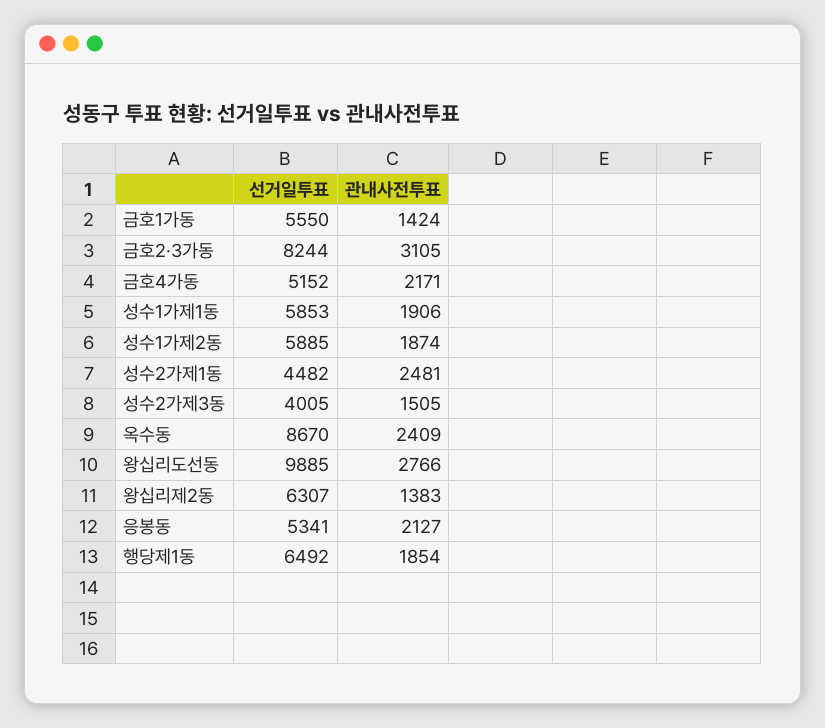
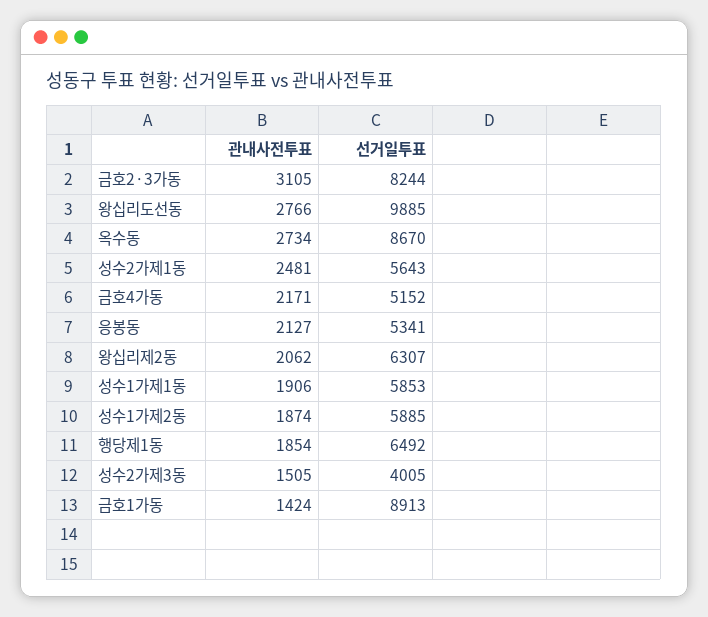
  {
    "선거일투표": {
-     "금호1가동": 5550,
+     "금호1가동": 8913,
      "금호2·3가동": 8244,
      "금호4가동": 5152,
      "성수1가제1동": 5853,
      "성수1가제2동": 5885,
-     "성수2가제1동": 4482,
+     "성수2가제1동": 5643,
      "성수2가제3동": 4005,
      "옥수동": 8670,
      "왕십리도선동": 9885,
      "왕십리제2동": 6307,
      "응봉동": 5341,
      "행당제1동": 6492
    },
    "관내사전투표": {
      "금호1가동": 1424,
      "금호2·3가동": 3105,
      "금호4가동": 2171,
      "성수1가제1동": 1906,
      "성수1가제2동": 1874,
      "성수2가제1동": 2481,
      "성수2가제3동": 1505,
-     "옥수동": 2409,
+     "옥수동": 2734,
      "왕십리도선동": 2766,
-     "왕십리제2동": 1383,
+     "왕십리제2동": 2062,
      "응봉동": 2127,
      "행당제1동": 1854
    }
  }

